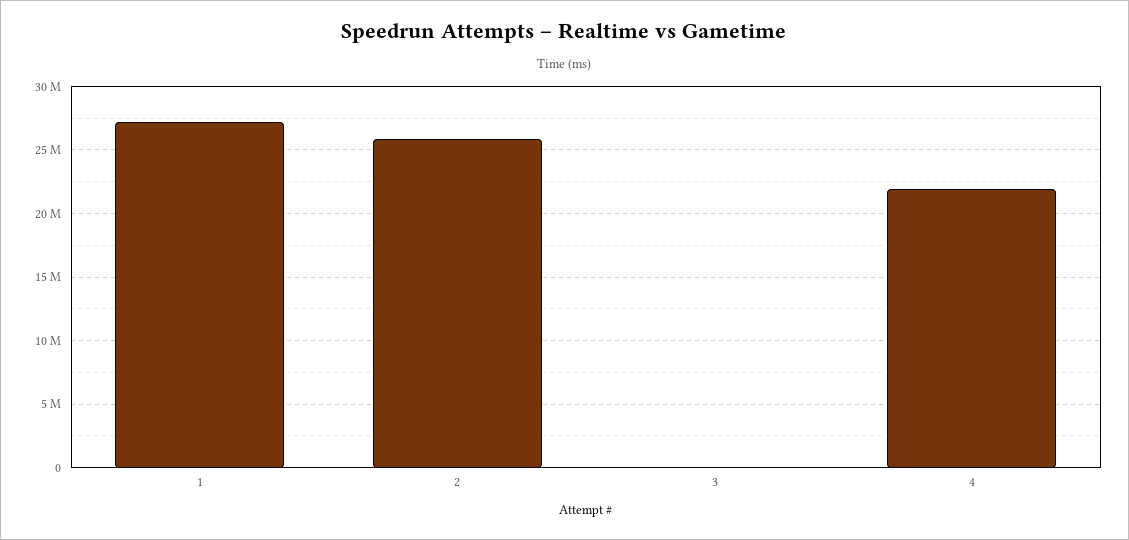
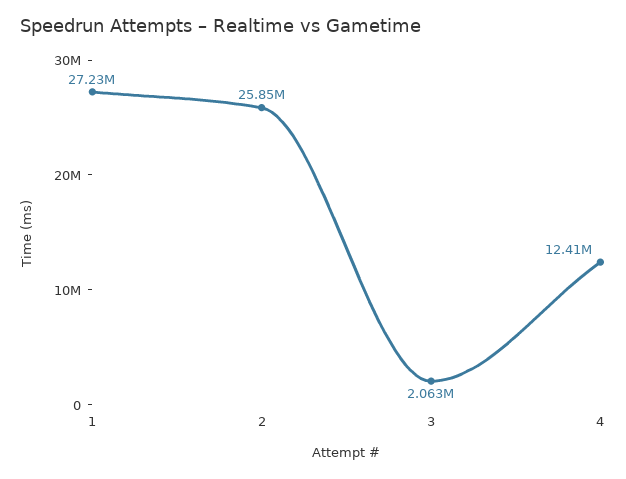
  {
    "1": 27230000,
    "2": 25850000,
-   "3": 0,
+   "3": 2063000,
-   "4": 22000000
+   "4": 12410000
  }

